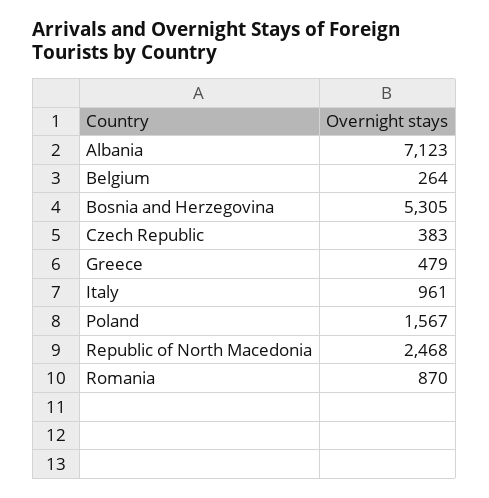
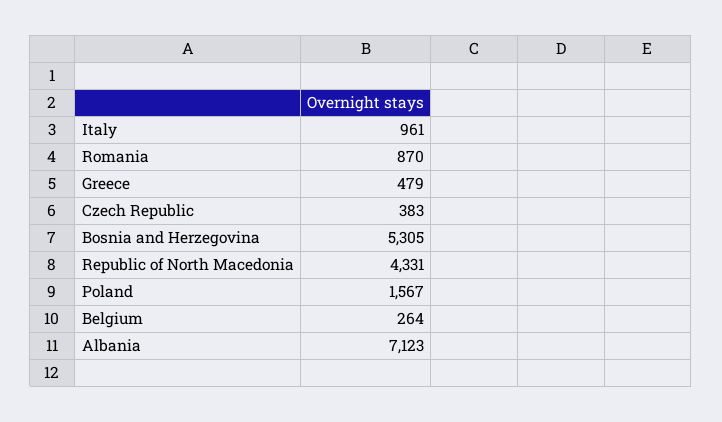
  {
    "Albania": 7123,
    "Belgium": 264,
    "Bosnia and Herzegovina": 5305,
    "Czech Republic": 383,
    "Greece": 479,
    "Italy": 961,
    "Poland": 1567,
-   "Republic of North Macedonia": 2468,
+   "Republic of North Macedonia": 4331,
    "Romania": 870
  }

